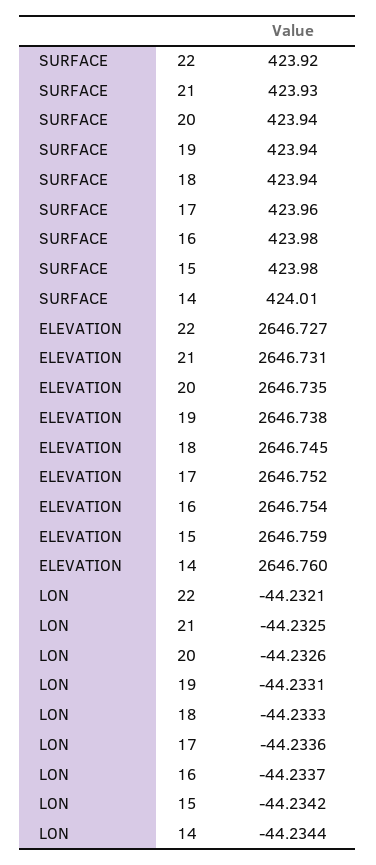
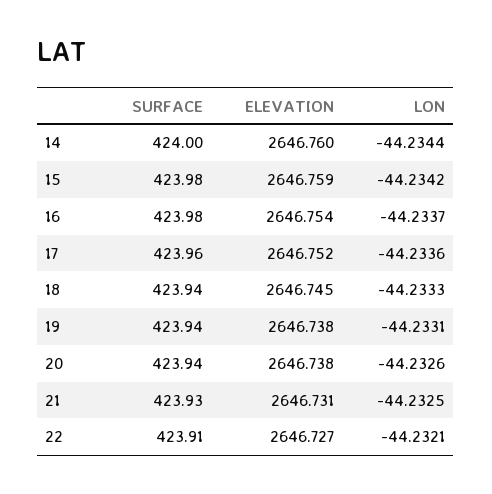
  {
    "SURFACE": {
-     "22": 423.92,
+     "22": 423.91,
      "21": 423.93,
      "20": 423.94,
      "19": 423.94,
      "18": 423.94,
      "17": 423.96,
      "16": 423.98,
      "15": 423.98,
-     "14": 424.01
+     "14": 424
    },
    "ELEVATION": {
      "22": 2646.727,
      "21": 2646.731,
-     "20": 2646.735,
+     "20": 2646.738,
      "19": 2646.738,
      "18": 2646.745,
      "17": 2646.752,
      "16": 2646.754,
      "15": 2646.759,
      "14": 2646.76
    },
    "LON": {
      "22": -44.2321,
      "21": -44.2325,
      "20": -44.2326,
      "19": -44.2331,
      "18": -44.2333,
      "17": -44.2336,
      "16": -44.2337,
      "15": -44.2342,
      "14": -44.2344
    }
  }

